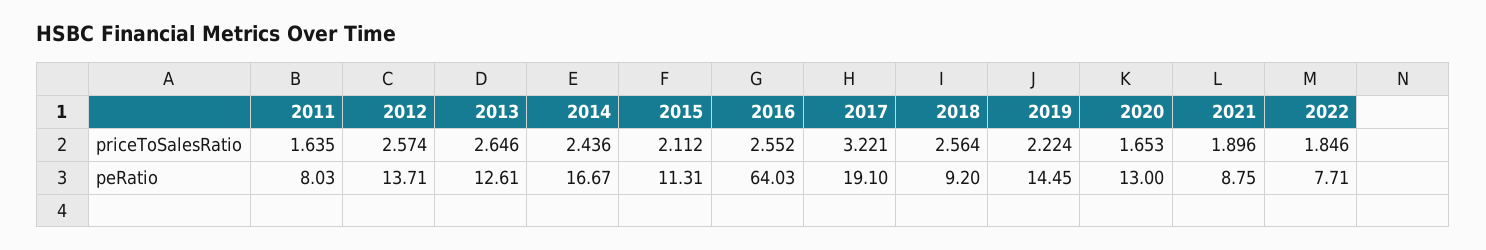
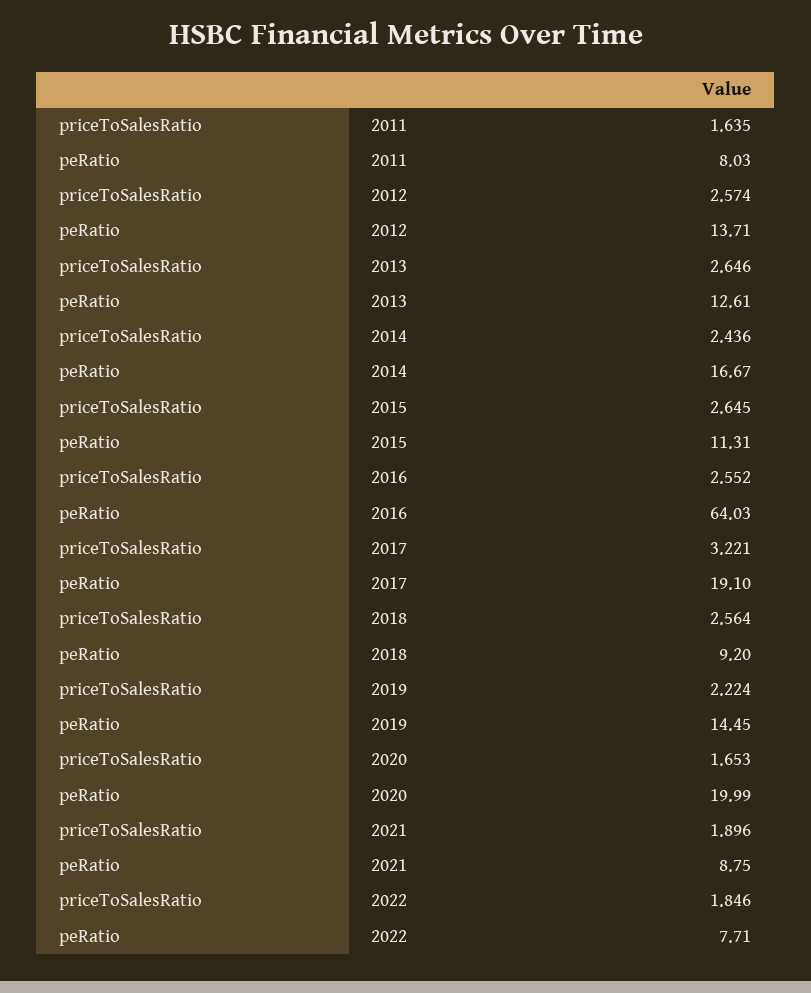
  {
    "2011": {
      "priceToSalesRatio": 1.635,
      "peRatio": 8.03
    },
    "2012": {
      "priceToSalesRatio": 2.574,
      "peRatio": 13.71
    },
    "2013": {
      "priceToSalesRatio": 2.646,
      "peRatio": 12.61
    },
    "2014": {
      "priceToSalesRatio": 2.436,
      "peRatio": 16.67
    },
    "2015": {
-     "priceToSalesRatio": 2.112,
+     "priceToSalesRatio": 2.645,
      "peRatio": 11.31
    },
    "2016": {
      "priceToSalesRatio": 2.552,
      "peRatio": 64.03
    },
    "2017": {
      "priceToSalesRatio": 3.221,
      "peRatio": 19.1
    },
    "2018": {
      "priceToSalesRatio": 2.564,
      "peRatio": 9.2
    },
    "2019": {
      "priceToSalesRatio": 2.224,
      "peRatio": 14.45
    },
    "2020": {
      "priceToSalesRatio": 1.653,
-     "peRatio": 13
+     "peRatio": 19.99
    },
    "2021": {
      "priceToSalesRatio": 1.896,
      "peRatio": 8.75
    },
    "2022": {
      "priceToSalesRatio": 1.846,
      "peRatio": 7.71
    }
  }

